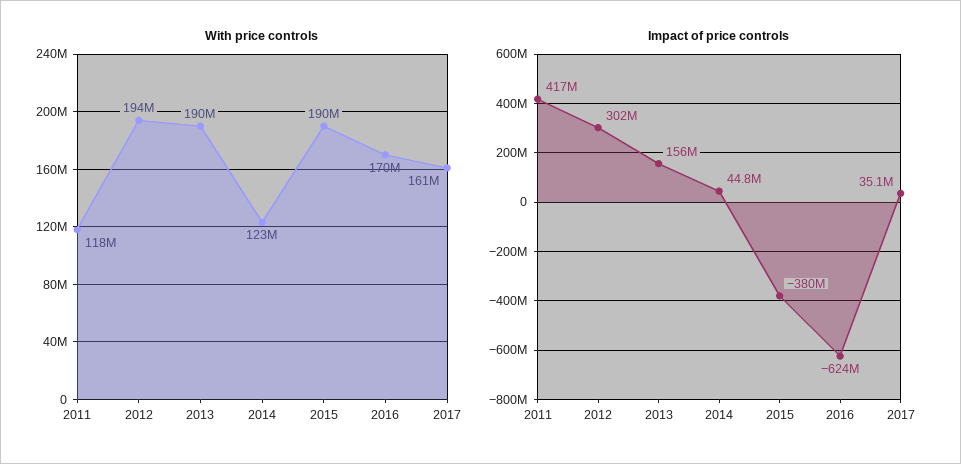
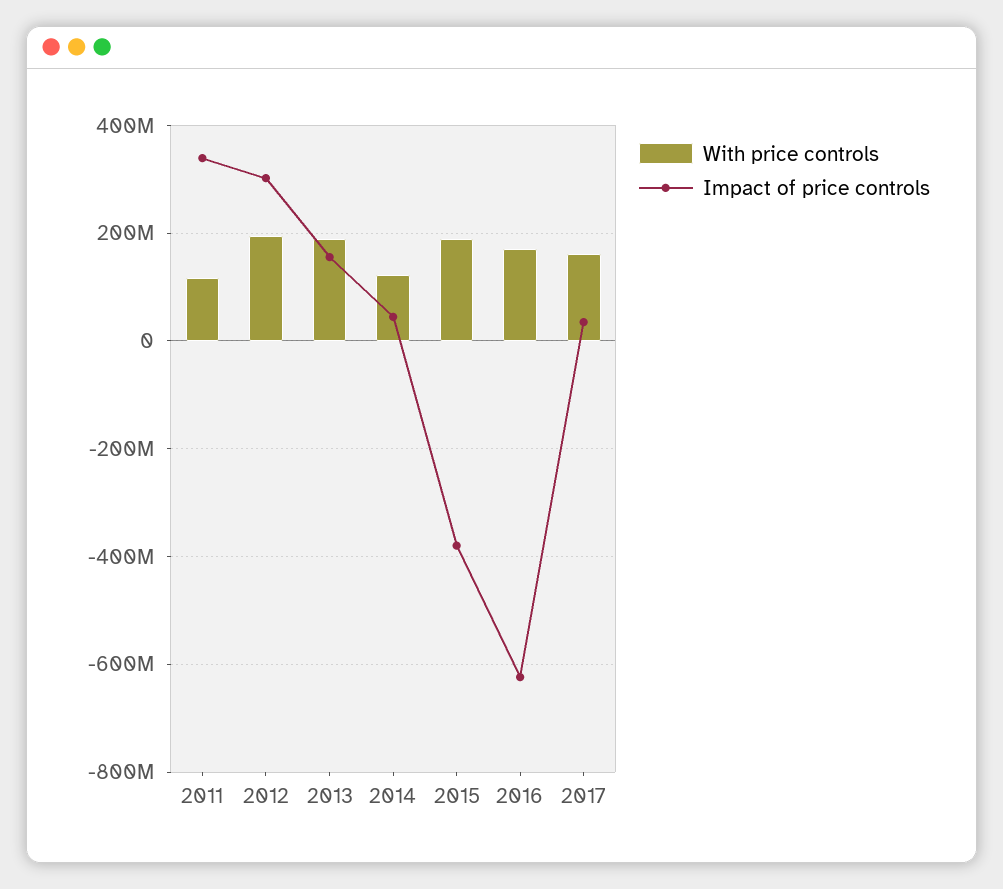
  {
    "With price controls": {
      "2011": 118000000,
      "2012": 194000000,
      "2013": 190000000,
      "2014": 123000000,
      "2015": 190000000,
      "2016": 170000000,
      "2017": 161000000
    },
    "Impact of price controls": {
-     "2011": 417000000,
+     "2011": 340000000,
      "2012": 302000000,
      "2013": 156000000,
      "2014": 44800000,
      "2015": -380000000,
      "2016": -624000000,
      "2017": 35100000
    }
  }

